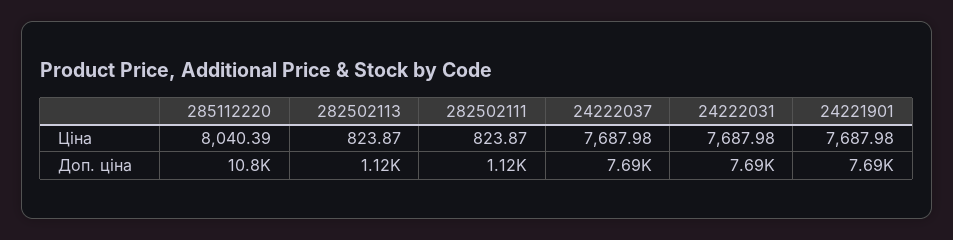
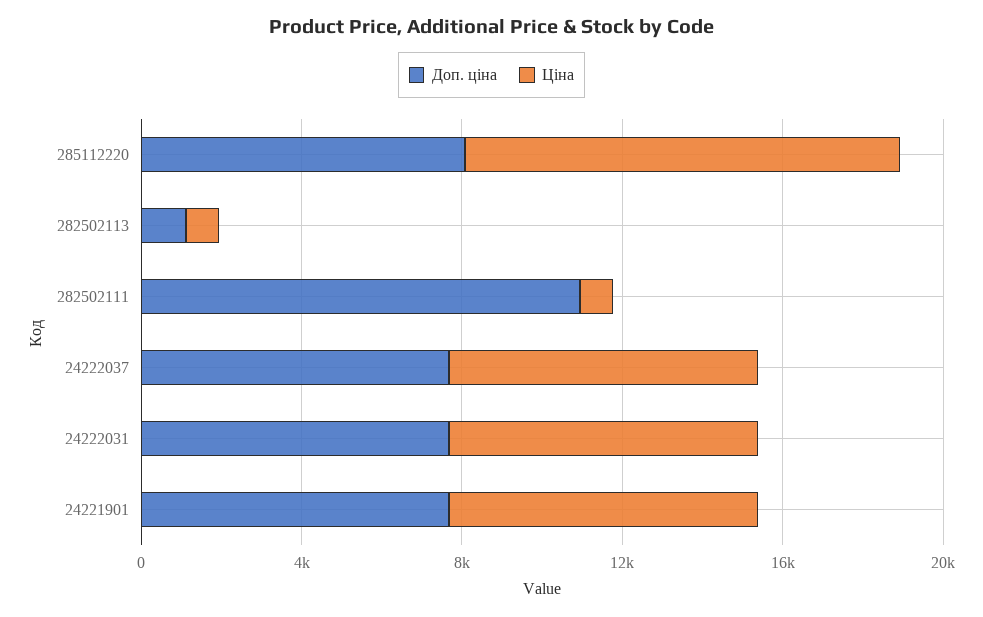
  {
    "Ціна": {
-     "285112220": 8040.39,
+     "285112220": 11000,
      "282502113": 823.87,
      "282502111": 823.87,
      "24222037": 7687.98,
      "24222031": 7687.98,
      "24221901": 7687.98
    },
    "Доп. ціна": {
-     "285112220": 10800,
+     "285112220": 8000,
      "282502113": 1120,
-     "282502111": 1120,
+     "282502111": 11000,
      "24222037": 7690,
      "24222031": 7690,
      "24221901": 7690
    }
  }

